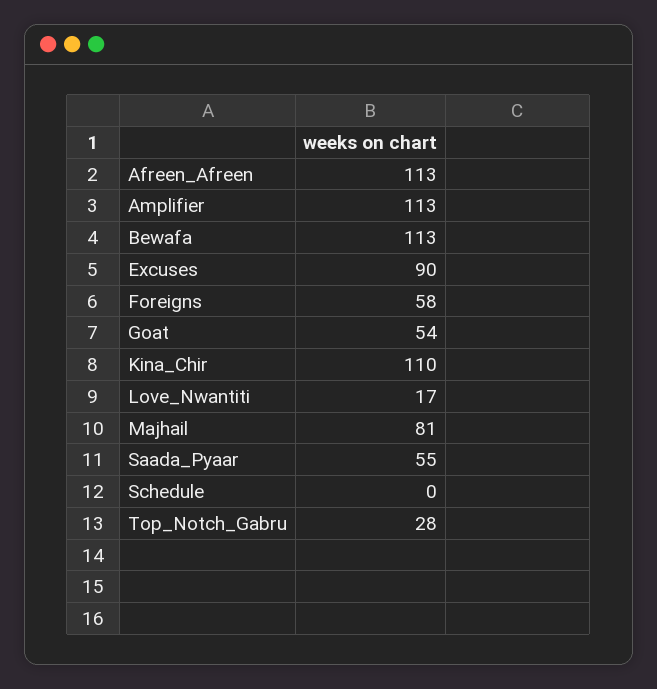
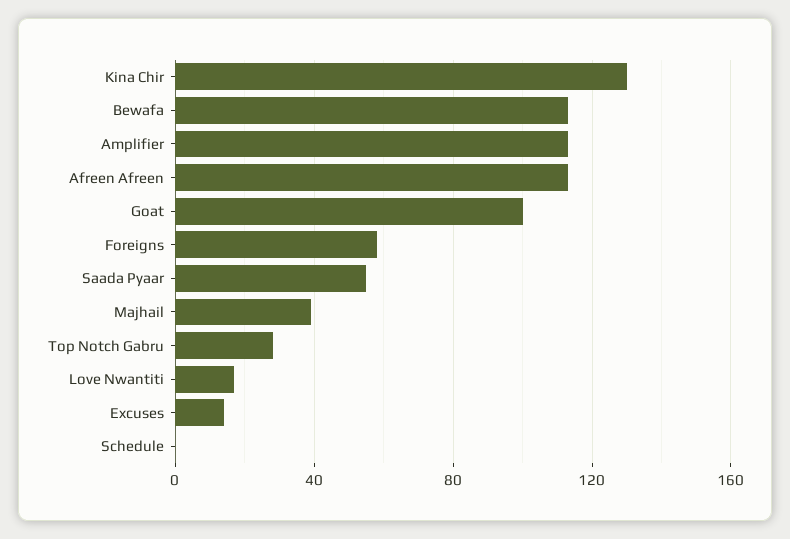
  {
    "Afreen_Afreen": 113,
    "Amplifier": 113,
    "Bewafa": 113,
-   "Excuses": 90,
+   "Excuses": 15,
    "Foreigns": 58,
-   "Goat": 54,
+   "Goat": 100,
-   "Kina_Chir": 110,
+   "Kina_Chir": 130,
    "Love_Nwantiti": 17,
-   "Majhail": 81,
+   "Majhail": 40,
    "Saada_Pyaar": 55,
    "Schedule": 0,
    "Top_Notch_Gabru": 28
  }

